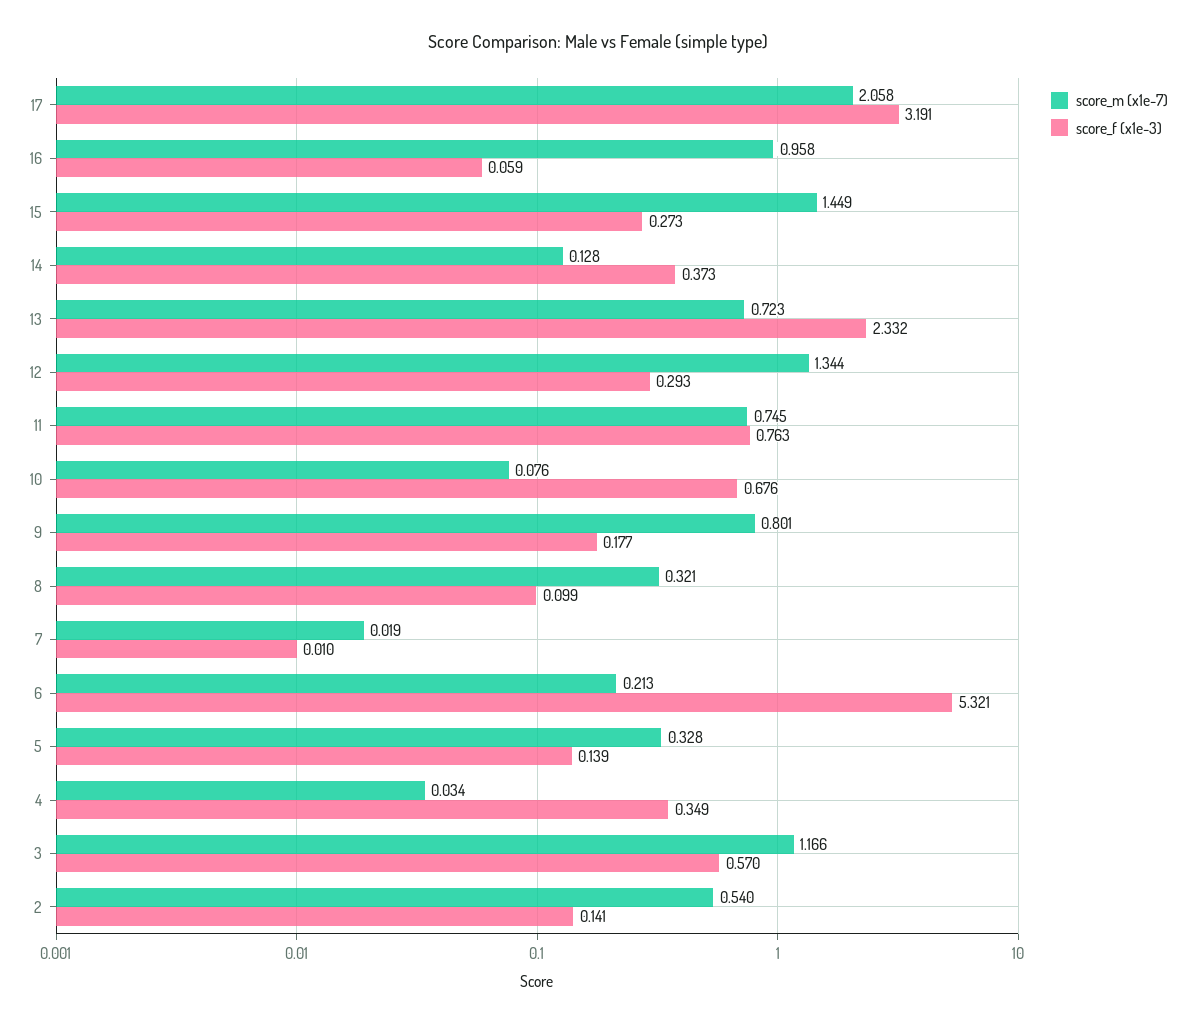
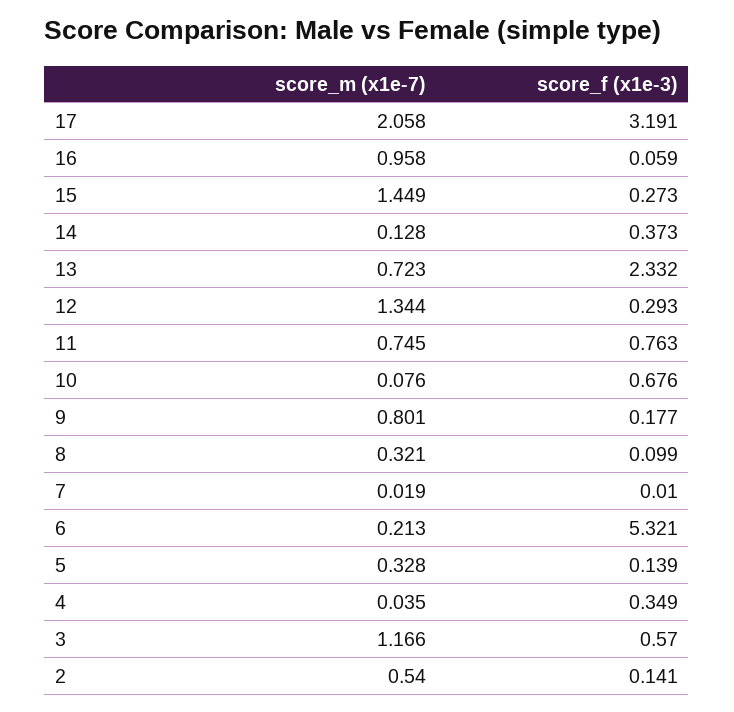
  {
    "score_m (x1e-7)": {
      "17": 2.058,
      "16": 0.958,
      "15": 1.449,
      "14": 0.128,
      "13": 0.723,
      "12": 1.344,
      "11": 0.745,
      "10": 0.076,
      "9": 0.801,
      "8": 0.321,
      "7": 0.019,
      "6": 0.213,
      "5": 0.328,
-     "4": 0.034,
+     "4": 0.035,
      "3": 1.166,
      "2": 0.54
    },
    "score_f (x1e-3)": {
      "17": 3.191,
      "16": 0.059,
      "15": 0.273,
      "14": 0.373,
      "13": 2.332,
      "12": 0.293,
      "11": 0.763,
      "10": 0.676,
      "9": 0.177,
      "8": 0.099,
      "7": 0.01,
      "6": 5.321,
      "5": 0.139,
      "4": 0.349,
      "3": 0.57,
      "2": 0.141
    }
  }

